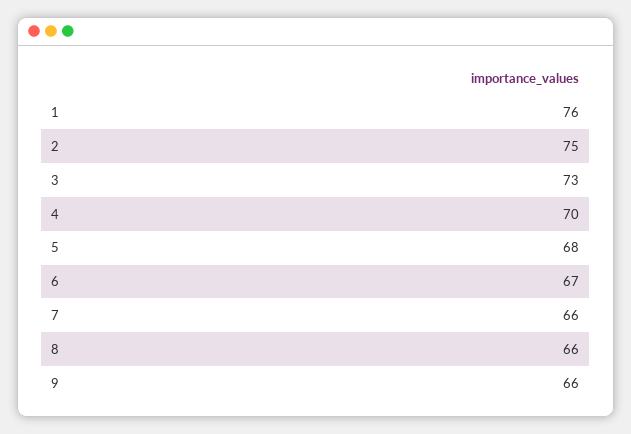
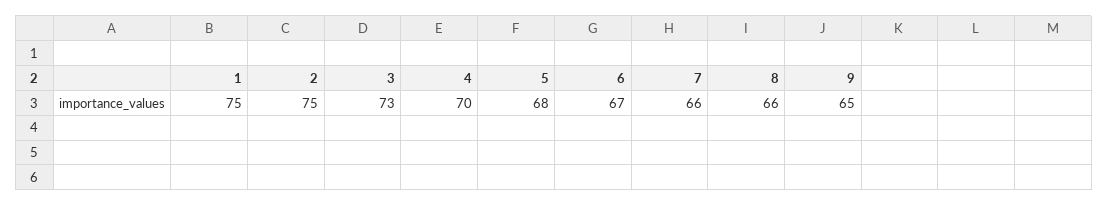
  {
-   "1": 76,
+   "1": 75,
    "2": 75,
    "3": 73,
    "4": 70,
    "5": 68,
    "6": 67,
    "7": 66,
    "8": 66,
-   "9": 66
+   "9": 65
  }

